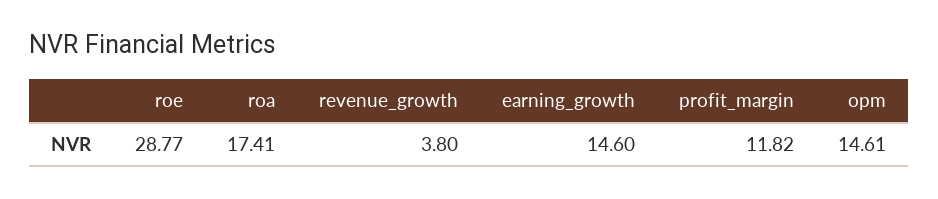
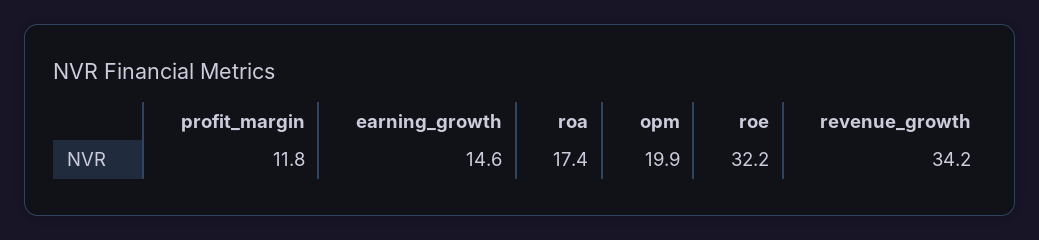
  {
-   "roe": 28.77,
+   "roe": 32.2,
    "roa": 17.41,
-   "revenue_growth": 3.8,
+   "revenue_growth": 34.2,
    "earning_growth": 14.6,
    "profit_margin": 11.82,
-   "opm": 14.61
+   "opm": 19.9
  }

